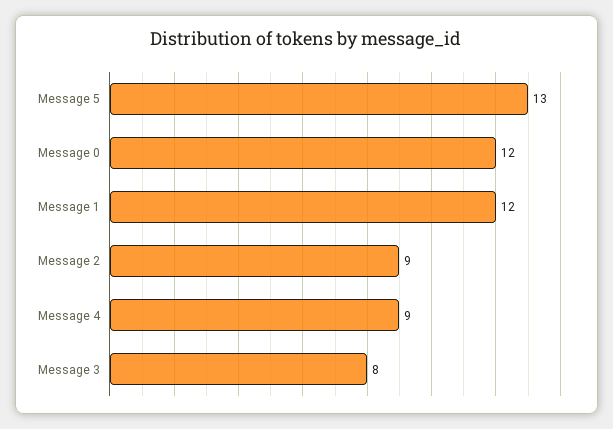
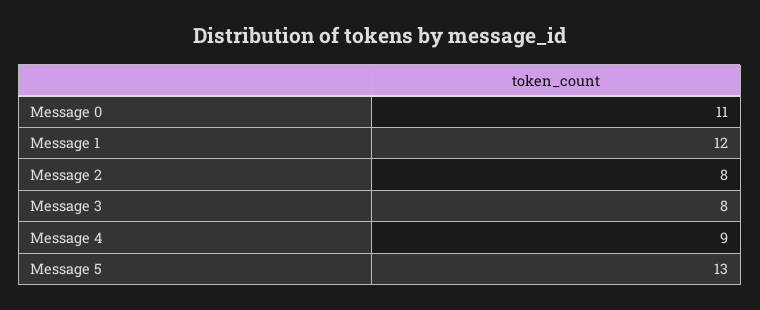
  {
    "Message 5": 13,
-   "Message 0": 12,
+   "Message 0": 11,
    "Message 1": 12,
-   "Message 2": 9,
+   "Message 2": 8,
    "Message 4": 9,
    "Message 3": 8
  }

